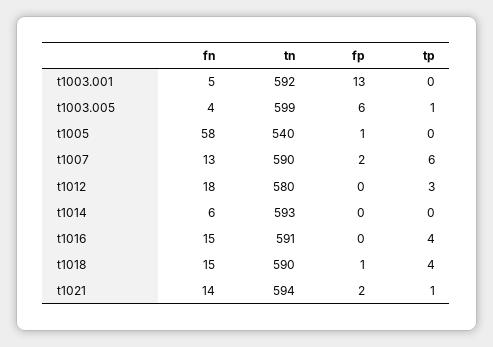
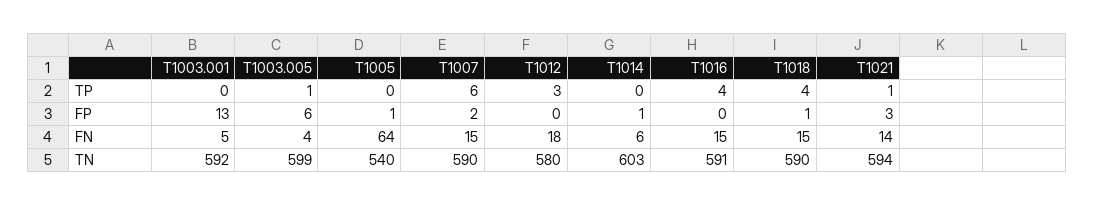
  {
    "fn": {
      "t1003.001": 5,
      "t1003.005": 4,
-     "t1005": 58,
+     "t1005": 64,
-     "t1007": 13,
+     "t1007": 15,
      "t1012": 18,
      "t1014": 6,
      "t1016": 15,
      "t1018": 15,
      "t1021": 14
    },
    "tn": {
      "t1003.001": 592,
      "t1003.005": 599,
      "t1005": 540,
      "t1007": 590,
      "t1012": 580,
-     "t1014": 593,
+     "t1014": 603,
      "t1016": 591,
      "t1018": 590,
      "t1021": 594
    },
    "fp": {
      "t1003.001": 13,
      "t1003.005": 6,
      "t1005": 1,
      "t1007": 2,
      "t1012": 0,
-     "t1014": 0,
+     "t1014": 1,
      "t1016": 0,
      "t1018": 1,
-     "t1021": 2
+     "t1021": 3
    },
    "tp": {
      "t1003.001": 0,
      "t1003.005": 1,
      "t1005": 0,
      "t1007": 6,
      "t1012": 3,
      "t1014": 0,
      "t1016": 4,
      "t1018": 4,
      "t1021": 1
    }
  }

